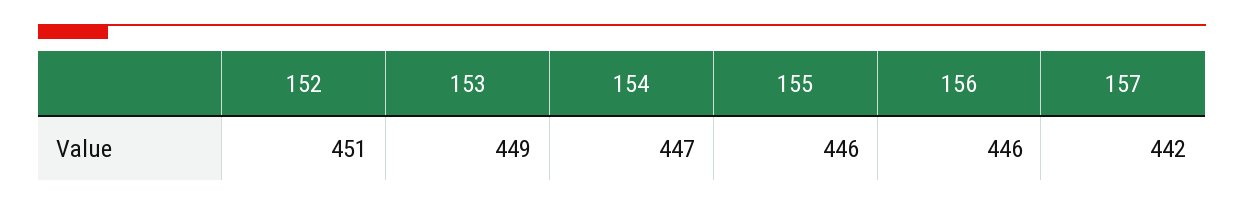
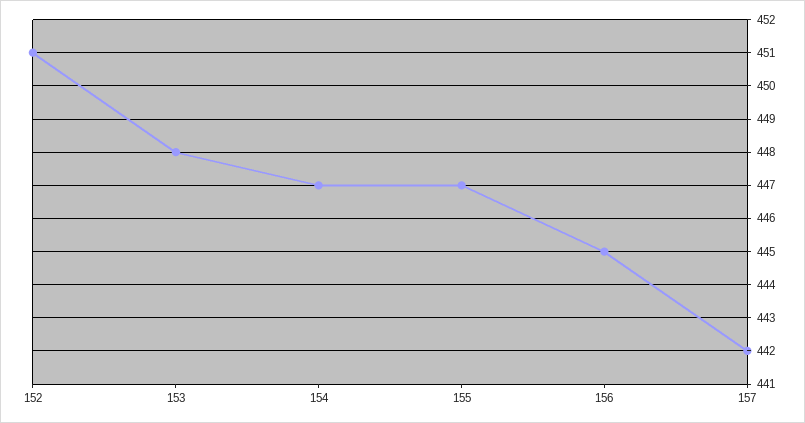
  {
    "152": 451,
-   "153": 449,
+   "153": 448,
    "154": 447,
-   "155": 446,
+   "155": 447,
-   "156": 446,
+   "156": 445,
    "157": 442
  }

